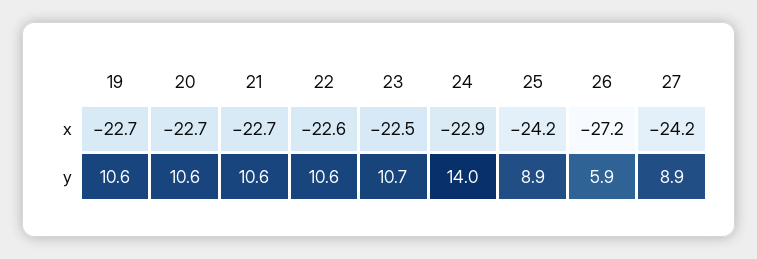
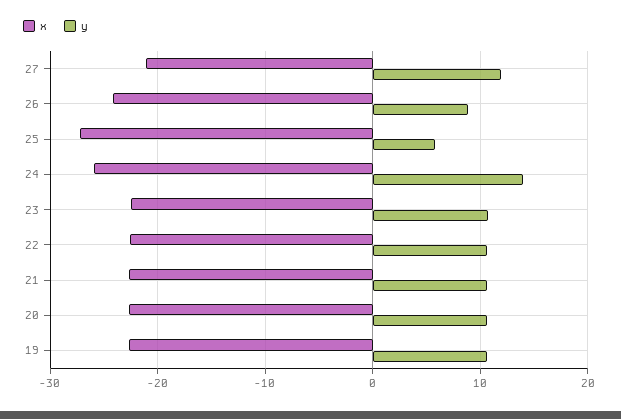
  {
    "x": {
      "19": -22.7,
      "20": -22.7,
      "21": -22.7,
      "22": -22.6,
      "23": -22.5,
-     "24": -22.9,
+     "24": -26,
-     "25": -24.2,
+     "25": -27,
-     "26": -27.2,
+     "26": -24,
-     "27": -24.2
+     "27": -21
    },
    "y": {
      "19": 10.6,
      "20": 10.6,
      "21": 10.6,
      "22": 10.6,
      "23": 10.7,
      "24": 14,
-     "25": 8.9,
+     "25": 6,
-     "26": 5.9,
+     "26": 9,
-     "27": 8.9
+     "27": 12
    }
  }

